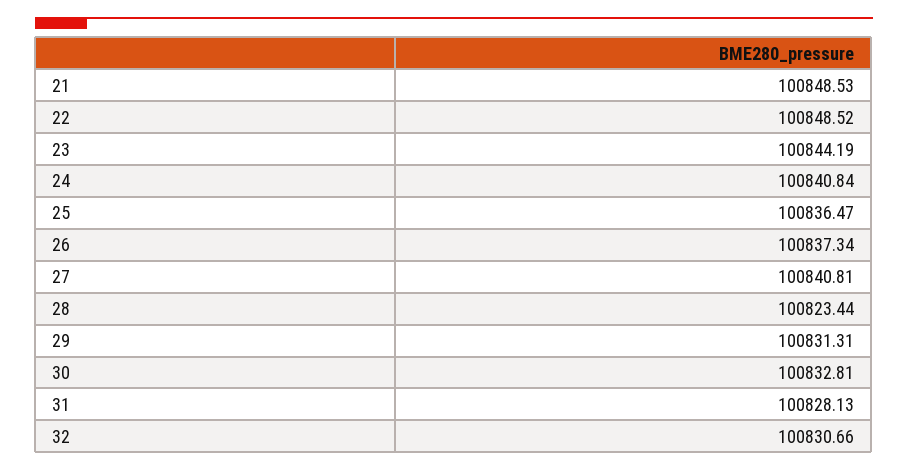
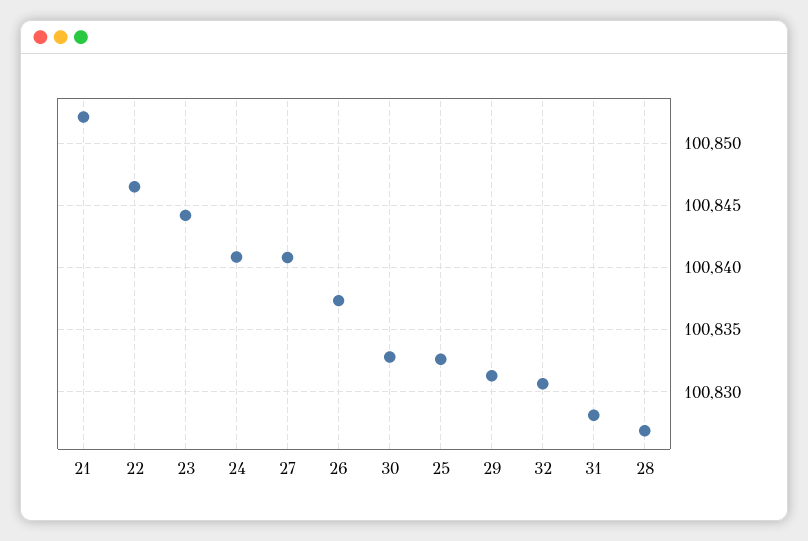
  {
-   "21": 100848.53,
+   "21": 100852,
-   "22": 100848.52,
+   "22": 100846.5,
    "23": 100844.19,
    "24": 100840.84,
-   "25": 100836.47,
+   "25": 100832.5,
    "26": 100837.34,
    "27": 100840.81,
-   "28": 100823.44,
+   "28": 100827,
    "29": 100831.31,
    "30": 100832.81,
    "31": 100828.13,
    "32": 100830.66
  }

